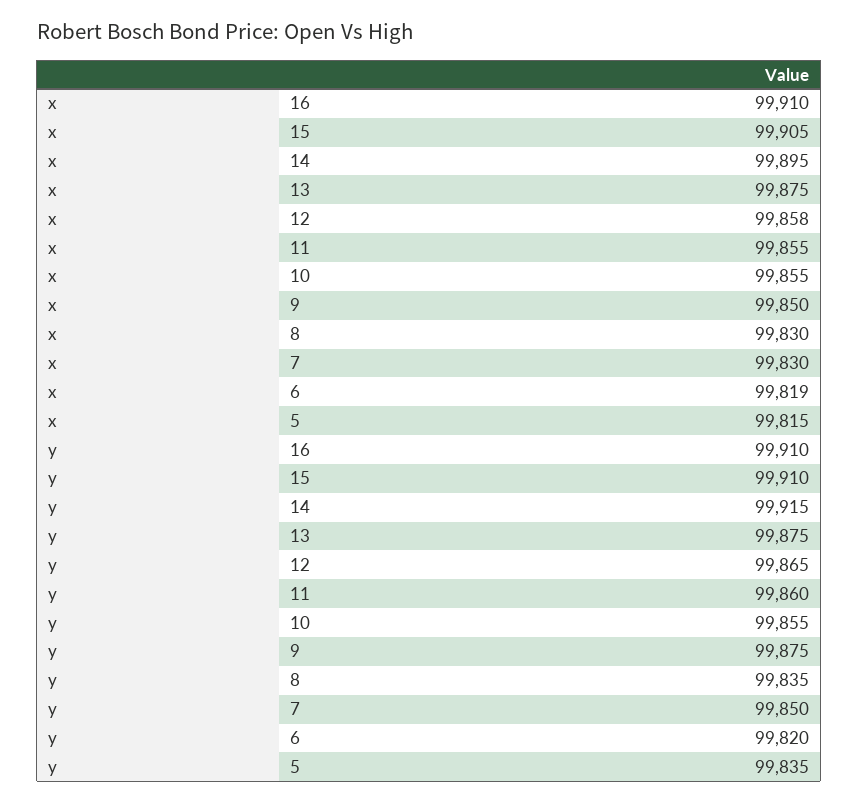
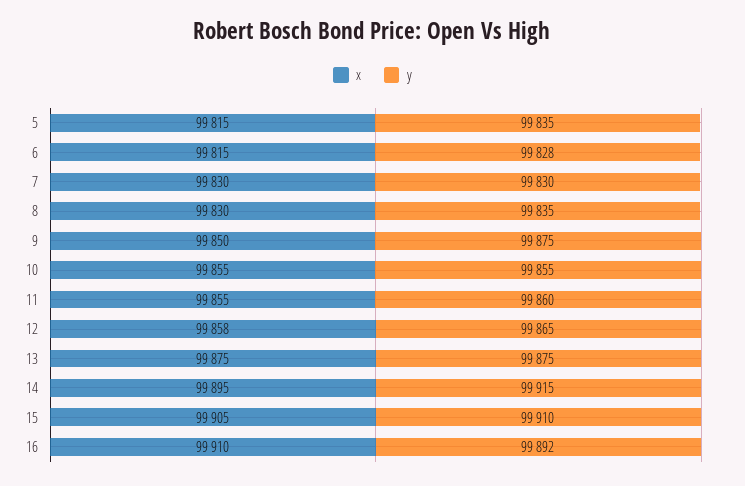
  {
    "x": {
      "16": 99910,
      "15": 99905,
      "14": 99895,
      "13": 99875,
      "12": 99858,
      "11": 99855,
      "10": 99855,
      "9": 99850,
      "8": 99830,
      "7": 99830,
-     "6": 99819,
+     "6": 99815,
      "5": 99815
    },
    "y": {
-     "16": 99910,
+     "16": 99892,
      "15": 99910,
      "14": 99915,
      "13": 99875,
      "12": 99865,
      "11": 99860,
      "10": 99855,
      "9": 99875,
      "8": 99835,
-     "7": 99850,
+     "7": 99830,
-     "6": 99820,
+     "6": 99828,
      "5": 99835
    }
  }

